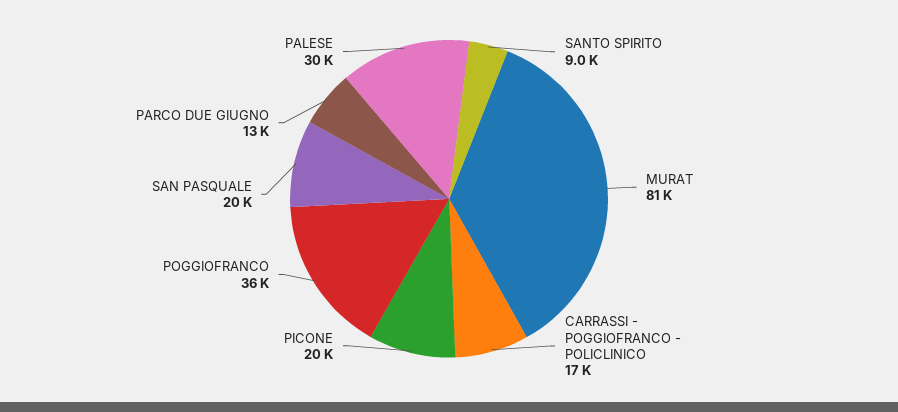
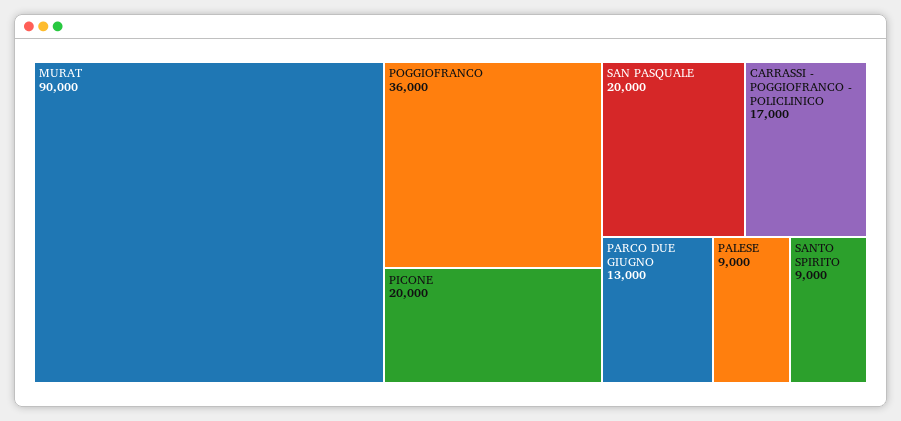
  {
    "SANTO SPIRITO": 9000,
-   "MURAT": 81000,
+   "MURAT": 90000,
    "CARRASSI - POGGIOFRANCO - POLICLINICO": 17000,
    "PICONE": 20000,
    "POGGIOFRANCO": 36000,
    "SAN PASQUALE": 20000,
    "PARCO DUE GIUGNO": 13000,
-   "PALESE": 30000
+   "PALESE": 9000
  }

